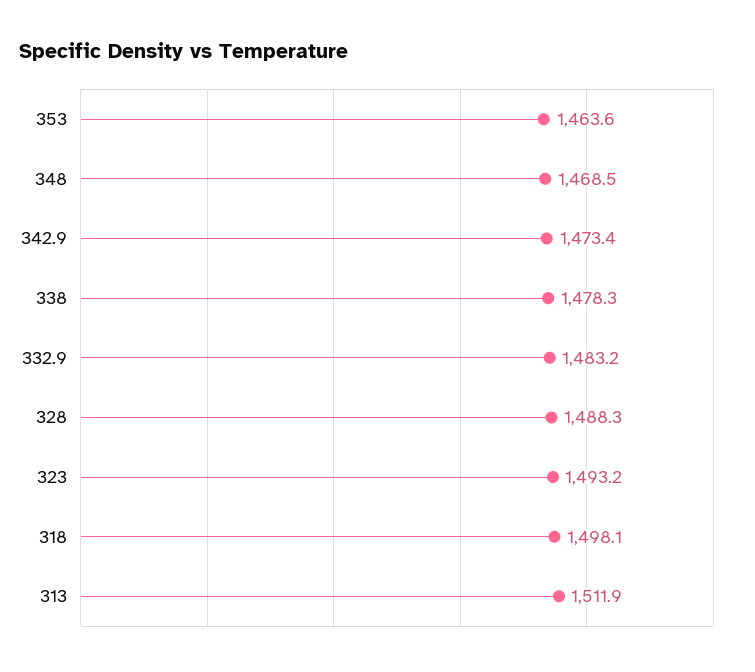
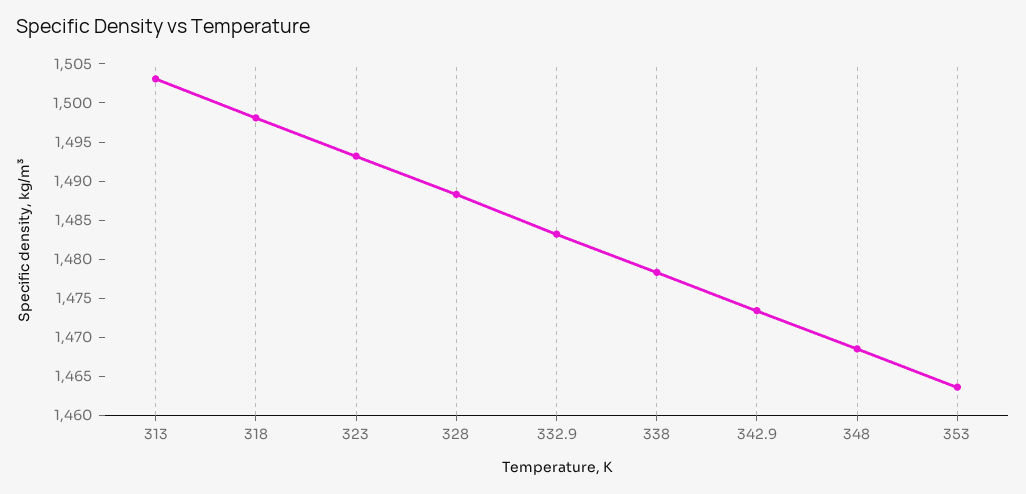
  {
    "353": 1463.6,
    "348": 1468.5,
    "342.9": 1473.4,
    "338": 1478.3,
    "332.9": 1483.2,
    "328": 1488.3,
    "323": 1493.2,
    "318": 1498.1,
-   "313": 1511.9
+   "313": 1502.5
  }

